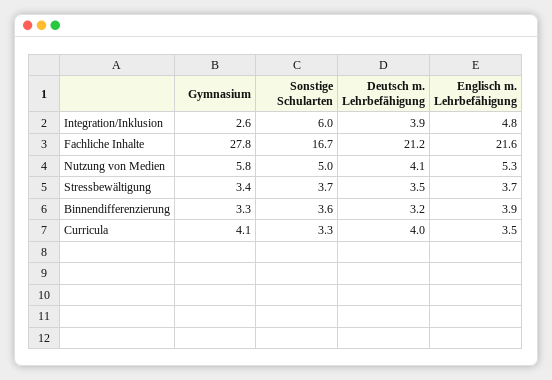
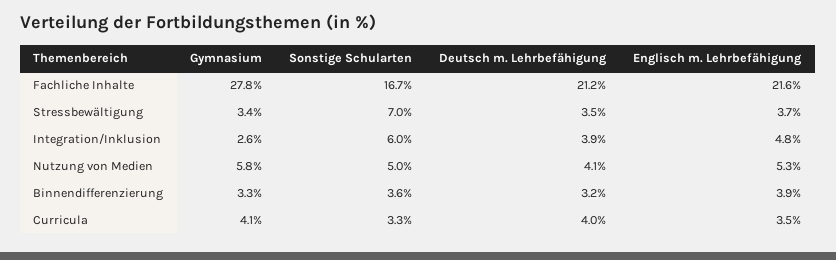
  {
    "Gymnasium": {
      "Integration/Inklusion": 2.6,
      "Fachliche Inhalte": 27.8,
      "Nutzung von Medien": 5.8,
      "Stressbewältigung": 3.4,
      "Binnendifferenzierung": 3.3,
      "Curricula": 4.1
    },
    "Sonstige Schularten": {
      "Integration/Inklusion": 6,
      "Fachliche Inhalte": 16.7,
      "Nutzung von Medien": 5,
-     "Stressbewältigung": 3.7,
+     "Stressbewältigung": 7,
      "Binnendifferenzierung": 3.6,
      "Curricula": 3.3
    },
    "Deutsch m. Lehrbefähigung": {
      "Integration/Inklusion": 3.9,
      "Fachliche Inhalte": 21.2,
      "Nutzung von Medien": 4.1,
      "Stressbewältigung": 3.5,
      "Binnendifferenzierung": 3.2,
      "Curricula": 4
    },
    "Englisch m. Lehrbefähigung": {
      "Integration/Inklusion": 4.8,
      "Fachliche Inhalte": 21.6,
      "Nutzung von Medien": 5.3,
      "Stressbewältigung": 3.7,
      "Binnendifferenzierung": 3.9,
      "Curricula": 3.5
    }
  }

